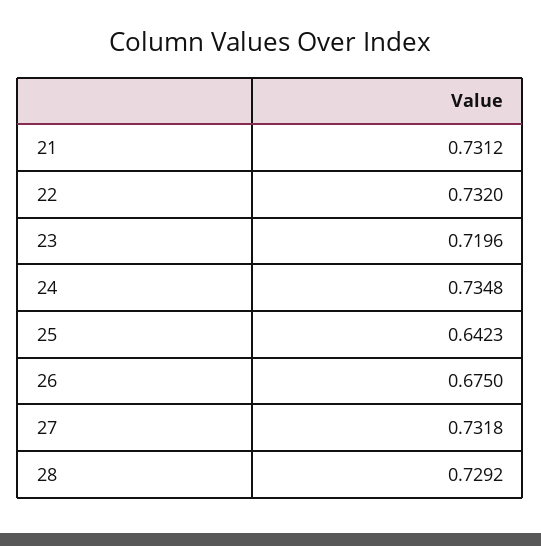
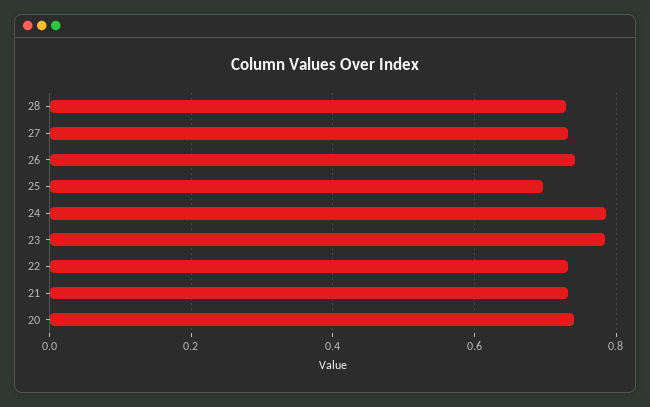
  {
    "21": 0.7312,
    "22": 0.732,
-   "23": 0.7196,
+   "23": 0.78,
-   "24": 0.7348,
+   "24": 0.78,
-   "25": 0.6423,
+   "25": 0.7,
-   "26": 0.675,
+   "26": 0.74,
    "27": 0.7318,
-   "28": 0.7292
+   "28": 0.7292,
+   "20": 0.74
  }

